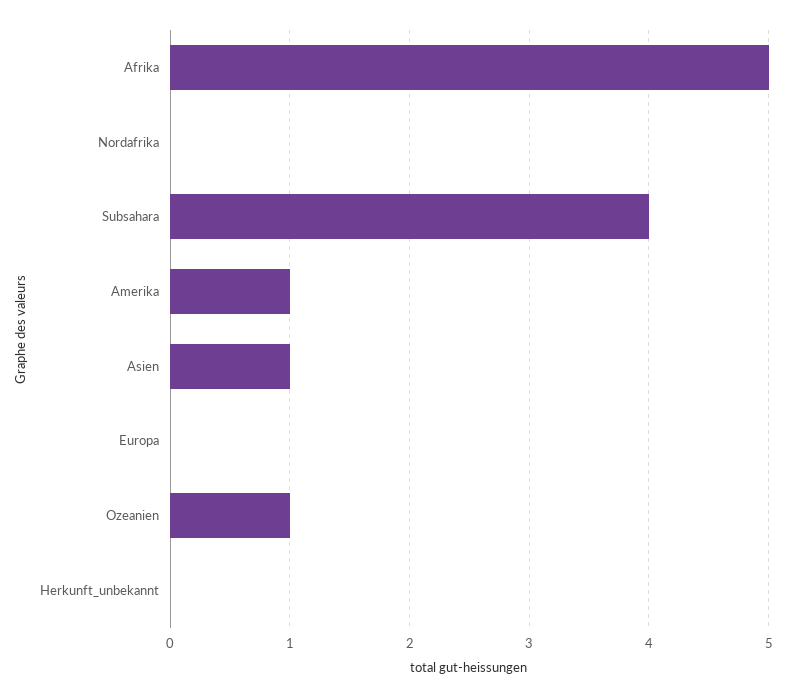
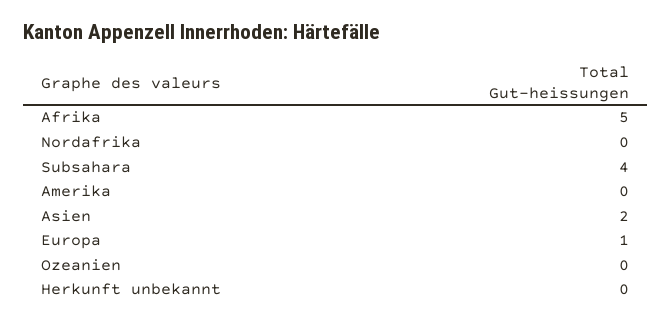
  {
    "Afrika": 5,
    "Nordafrika": 0,
    "Subsahara": 4,
-   "Amerika": 1,
+   "Amerika": 0,
-   "Asien": 1,
+   "Asien": 2,
-   "Europa": 0,
+   "Europa": 1,
-   "Ozeanien": 1,
+   "Ozeanien": 0,
    "Herkunft_unbekannt": 0
  }

